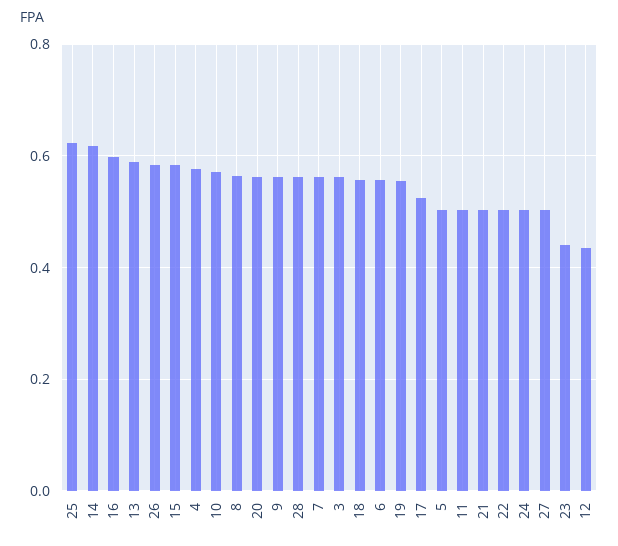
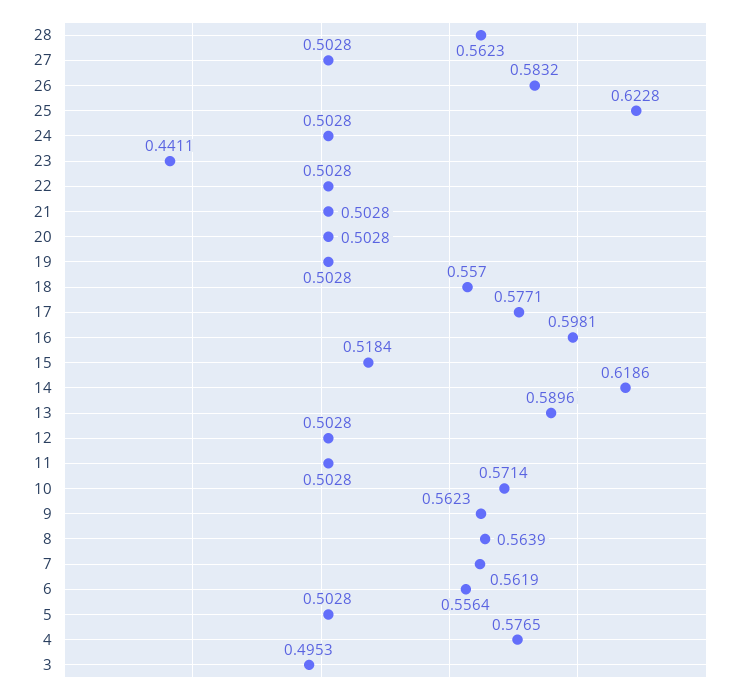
  {
    "25": 0.6228,
    "14": 0.6186,
    "16": 0.5981,
    "13": 0.5896,
    "26": 0.5832,
-   "15": 0.58,
+   "15": 0.5184,
    "4": 0.5765,
    "10": 0.5714,
    "8": 0.5639,
-   "20": 0.56,
+   "20": 0.5028,
    "9": 0.5623,
    "28": 0.5623,
    "7": 0.5619,
-   "3": 0.56,
+   "3": 0.4953,
    "18": 0.557,
    "6": 0.5564,
-   "19": 0.56,
+   "19": 0.5028,
-   "17": 0.52,
+   "17": 0.5771,
    "5": 0.5028,
    "11": 0.5028,
    "21": 0.5028,
    "22": 0.5028,
    "24": 0.5028,
    "27": 0.5028,
    "23": 0.4411,
-   "12": 0.44
+   "12": 0.5028
  }

